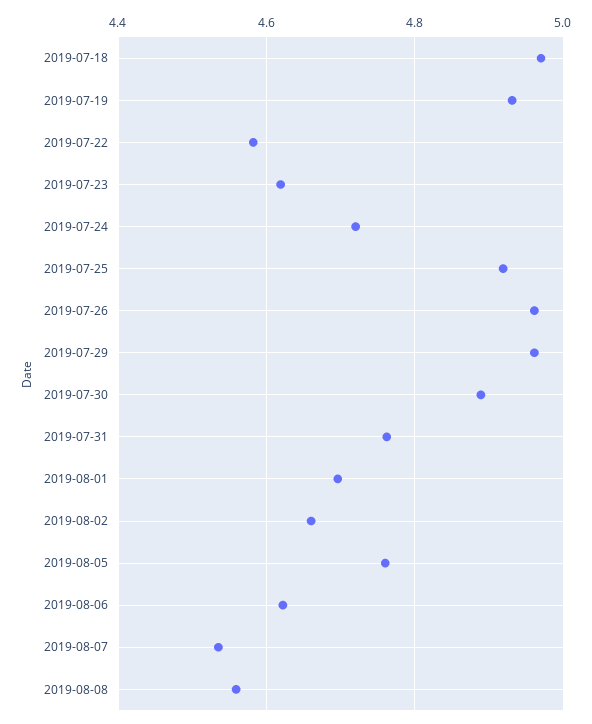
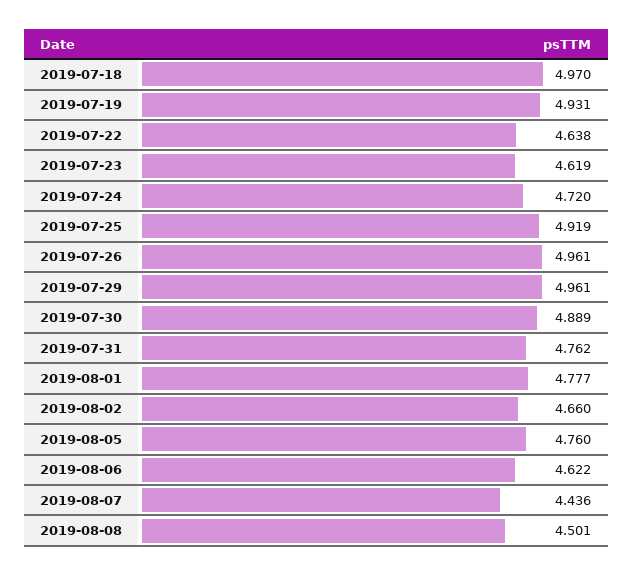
  {
    "2019-07-18": 4.97,
    "2019-07-19": 4.931,
-   "2019-07-22": 4.58,
+   "2019-07-22": 4.638,
    "2019-07-23": 4.619,
    "2019-07-24": 4.72,
    "2019-07-25": 4.919,
    "2019-07-26": 4.961,
    "2019-07-29": 4.961,
    "2019-07-30": 4.889,
    "2019-07-31": 4.762,
-   "2019-08-01": 4.7,
+   "2019-08-01": 4.777,
    "2019-08-02": 4.66,
    "2019-08-05": 4.76,
    "2019-08-06": 4.622,
-   "2019-08-07": 4.54,
+   "2019-08-07": 4.436,
-   "2019-08-08": 4.56
+   "2019-08-08": 4.501
  }

